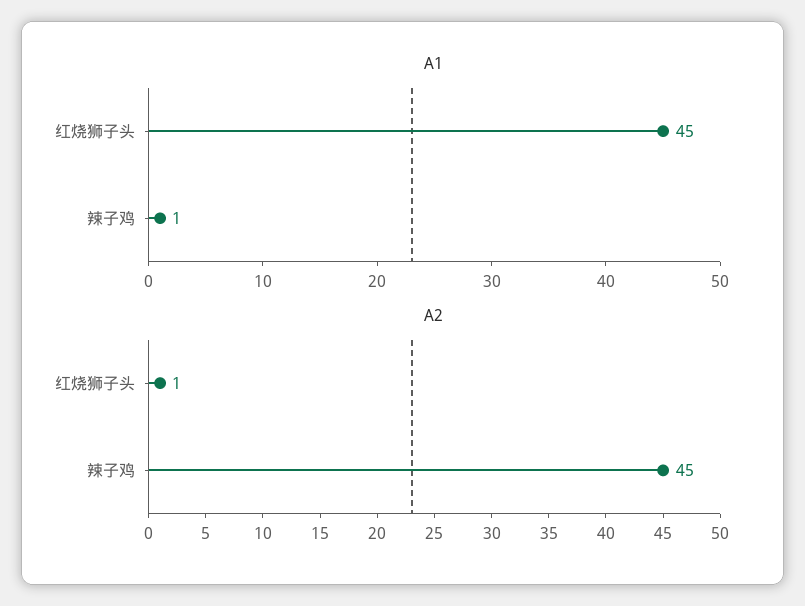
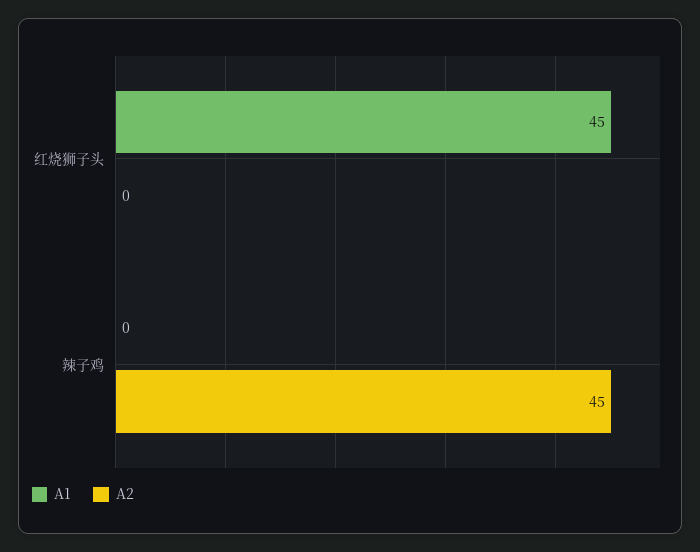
  {
    "A1": {
      "红烧狮子头": 45,
-     "辣子鸡": 1
+     "辣子鸡": 0
    },
    "A2": {
-     "红烧狮子头": 1,
+     "红烧狮子头": 0,
      "辣子鸡": 45
    }
  }

